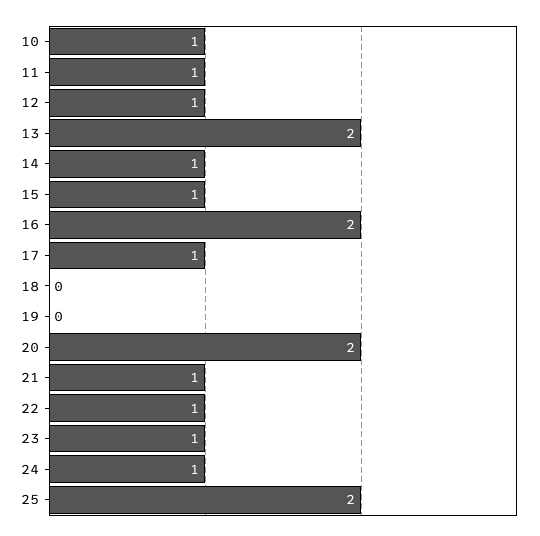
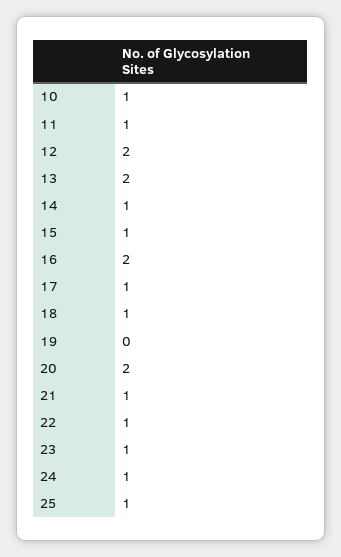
  {
    "10": 1,
    "11": 1,
-   "12": 1,
+   "12": 2,
    "13": 2,
    "14": 1,
    "15": 1,
    "16": 2,
    "17": 1,
-   "18": 0,
+   "18": 1,
    "19": 0,
    "20": 2,
    "21": 1,
    "22": 1,
    "23": 1,
    "24": 1,
-   "25": 2
+   "25": 1
  }

